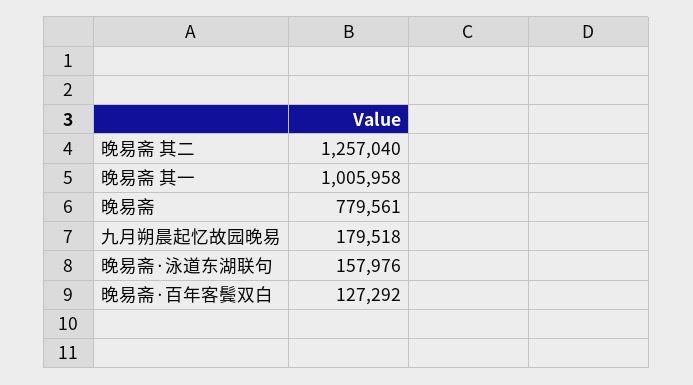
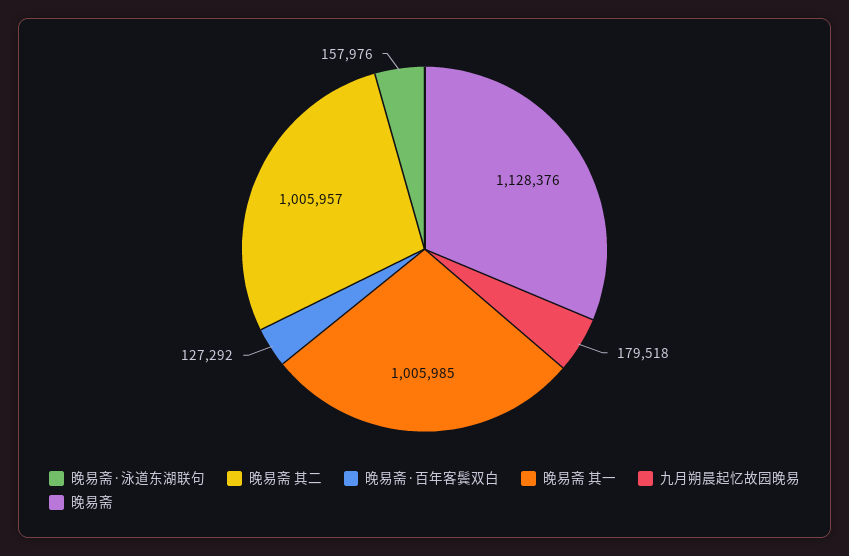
  {
-   "晚易斋 其二": 1257040,
+   "晚易斋 其二": 1005957,
-   "晚易斋 其一": 1005958,
+   "晚易斋 其一": 1005985,
-   "晚易斋": 779561,
+   "晚易斋": 1128376,
    "九月朔晨起忆故园晚易": 179518,
    "晚易斋·泳道东湖联句": 157976,
    "晚易斋·百年客鬓双白": 127292
  }

